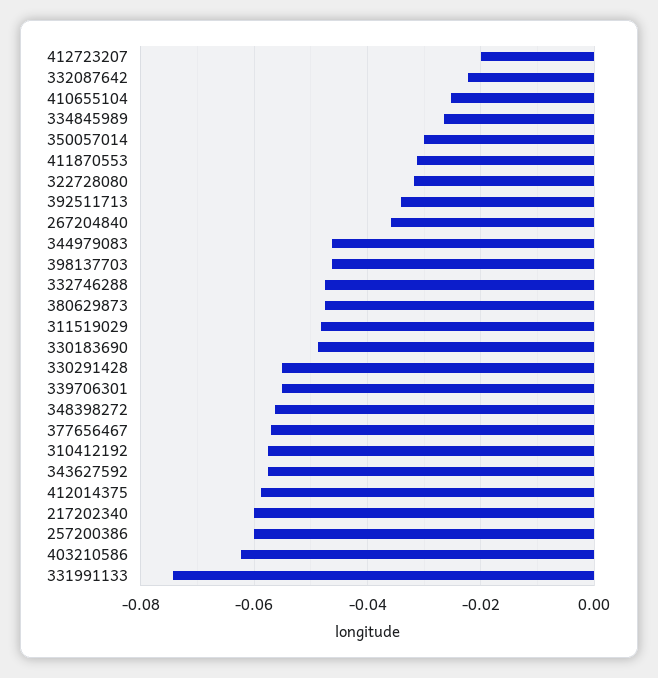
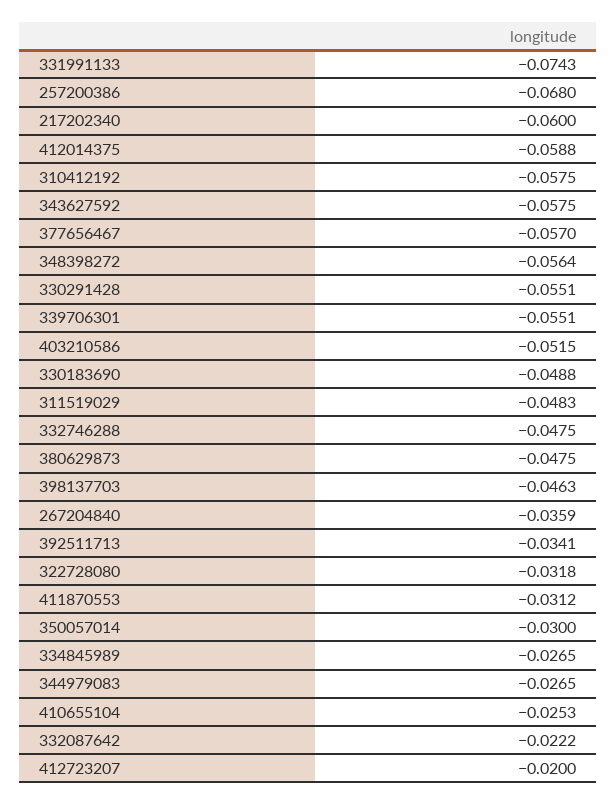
  {
    "412723207": -0.02,
    "332087642": -0.0222,
    "410655104": -0.0253,
    "334845989": -0.0265,
    "350057014": -0.03,
    "411870553": -0.0312,
    "322728080": -0.0318,
    "392511713": -0.0341,
    "267204840": -0.0359,
-   "344979083": -0.046,
+   "344979083": -0.0265,
    "398137703": -0.0463,
    "332746288": -0.0475,
    "380629873": -0.0475,
    "311519029": -0.0483,
    "330183690": -0.0488,
    "330291428": -0.0551,
    "339706301": -0.0551,
    "348398272": -0.0564,
    "377656467": -0.057,
    "310412192": -0.0575,
    "343627592": -0.0575,
    "412014375": -0.0588,
    "217202340": -0.06,
-   "257200386": -0.06,
+   "257200386": -0.068,
-   "403210586": -0.062,
+   "403210586": -0.0515,
    "331991133": -0.0743
  }

